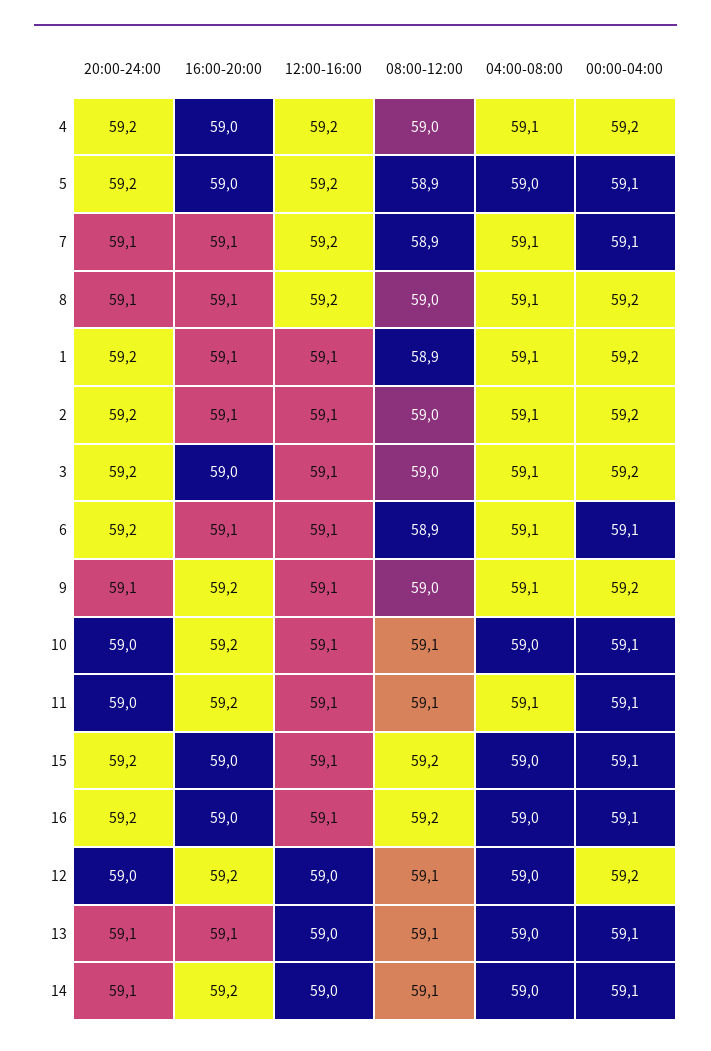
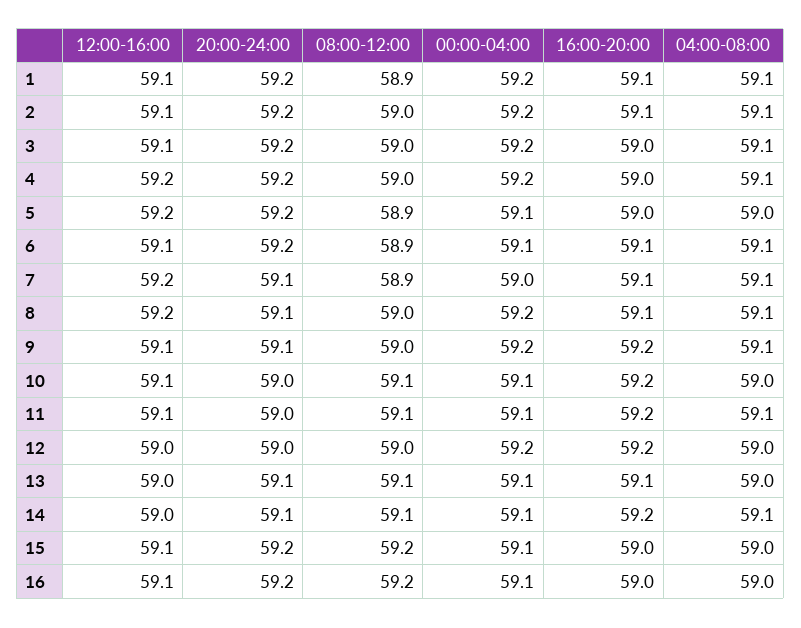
  {
    "20:00-24:00": {
      "4": 59.2,
      "5": 59.2,
      "7": 59.1,
      "8": 59.1,
      "1": 59.2,
      "2": 59.2,
      "3": 59.2,
      "6": 59.2,
      "9": 59.1,
      "10": 59,
      "11": 59,
      "15": 59.2,
      "16": 59.2,
      "12": 59,
      "13": 59.1,
      "14": 59.1
    },
    "16:00-20:00": {
      "4": 59,
      "5": 59,
      "7": 59.1,
      "8": 59.1,
      "1": 59.1,
      "2": 59.1,
      "3": 59,
      "6": 59.1,
      "9": 59.2,
      "10": 59.2,
      "11": 59.2,
      "15": 59,
      "16": 59,
      "12": 59.2,
      "13": 59.1,
      "14": 59.2
    },
    "12:00-16:00": {
      "4": 59.2,
      "5": 59.2,
      "7": 59.2,
      "8": 59.2,
      "1": 59.1,
      "2": 59.1,
      "3": 59.1,
      "6": 59.1,
      "9": 59.1,
      "10": 59.1,
      "11": 59.1,
      "15": 59.1,
      "16": 59.1,
      "12": 59,
      "13": 59,
      "14": 59
    },
    "08:00-12:00": {
      "4": 59,
      "5": 58.9,
      "7": 58.9,
      "8": 59,
      "1": 58.9,
      "2": 59,
      "3": 59,
      "6": 58.9,
      "9": 59,
      "10": 59.1,
      "11": 59.1,
      "15": 59.2,
      "16": 59.2,
-     "12": 59.1,
+     "12": 59,
      "13": 59.1,
      "14": 59.1
    },
    "04:00-08:00": {
      "4": 59.1,
      "5": 59,
      "7": 59.1,
      "8": 59.1,
      "1": 59.1,
      "2": 59.1,
      "3": 59.1,
      "6": 59.1,
      "9": 59.1,
      "10": 59,
      "11": 59.1,
      "15": 59,
      "16": 59,
      "12": 59,
      "13": 59,
-     "14": 59
+     "14": 59.1
    },
    "00:00-04:00": {
      "4": 59.2,
      "5": 59.1,
-     "7": 59.1,
+     "7": 59,
      "8": 59.2,
      "1": 59.2,
      "2": 59.2,
      "3": 59.2,
      "6": 59.1,
      "9": 59.2,
      "10": 59.1,
      "11": 59.1,
      "15": 59.1,
      "16": 59.1,
      "12": 59.2,
      "13": 59.1,
      "14": 59.1
    }
  }

